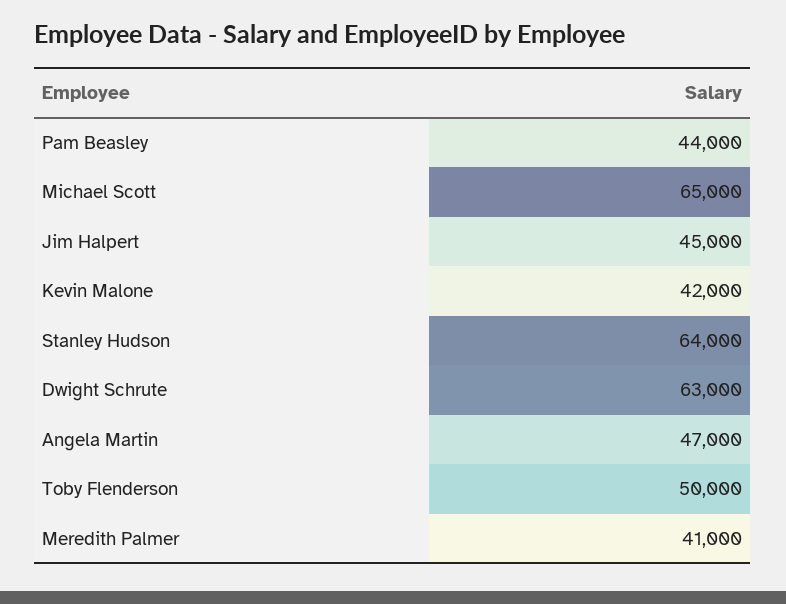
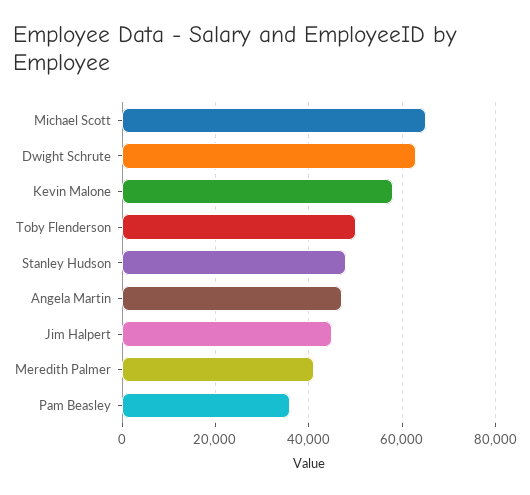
  {
-   "Pam Beasley": 44000,
+   "Pam Beasley": 36000,
    "Michael Scott": 65000,
    "Jim Halpert": 45000,
-   "Kevin Malone": 42000,
+   "Kevin Malone": 58000,
-   "Stanley Hudson": 64000,
+   "Stanley Hudson": 48000,
    "Dwight Schrute": 63000,
    "Angela Martin": 47000,
    "Toby Flenderson": 50000,
    "Meredith Palmer": 41000
  }

